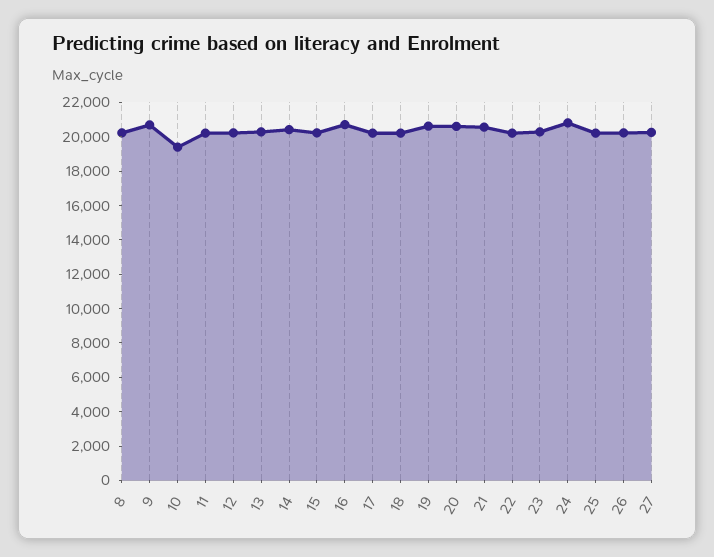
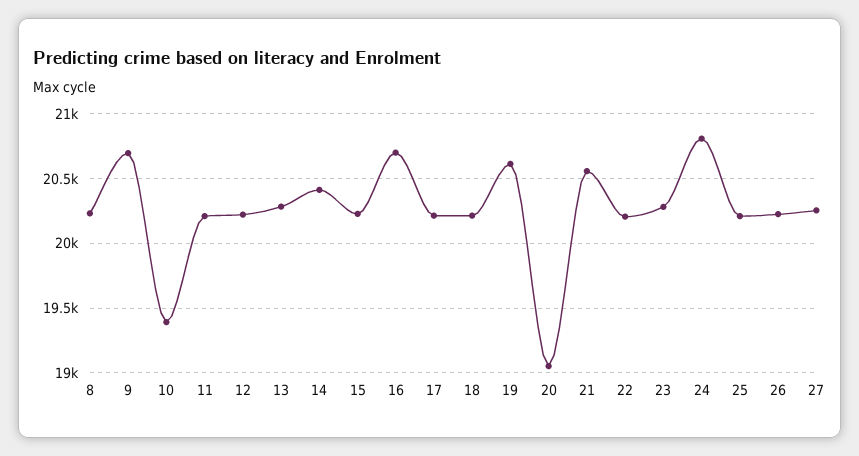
  {
    "8": 20250,
    "9": 20700,
    "10": 19400,
    "11": 20200,
    "12": 20200,
    "13": 20300,
    "14": 20400,
    "15": 20250,
    "16": 20700,
    "17": 20200,
    "18": 20200,
    "19": 20600,
-   "20": 20500,
+   "20": 19050,
    "21": 20550,
    "22": 20200,
    "23": 20300,
    "24": 20800,
    "25": 20200,
    "26": 20250,
    "27": 20250
  }

